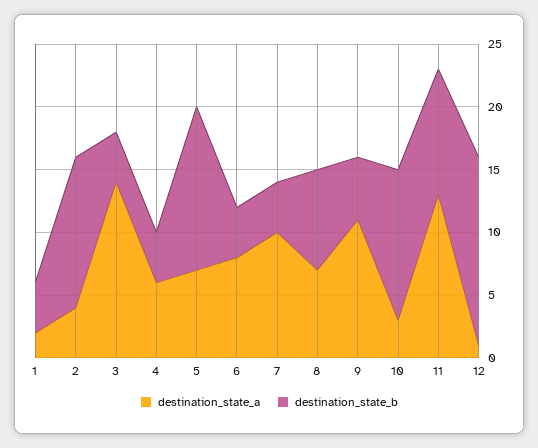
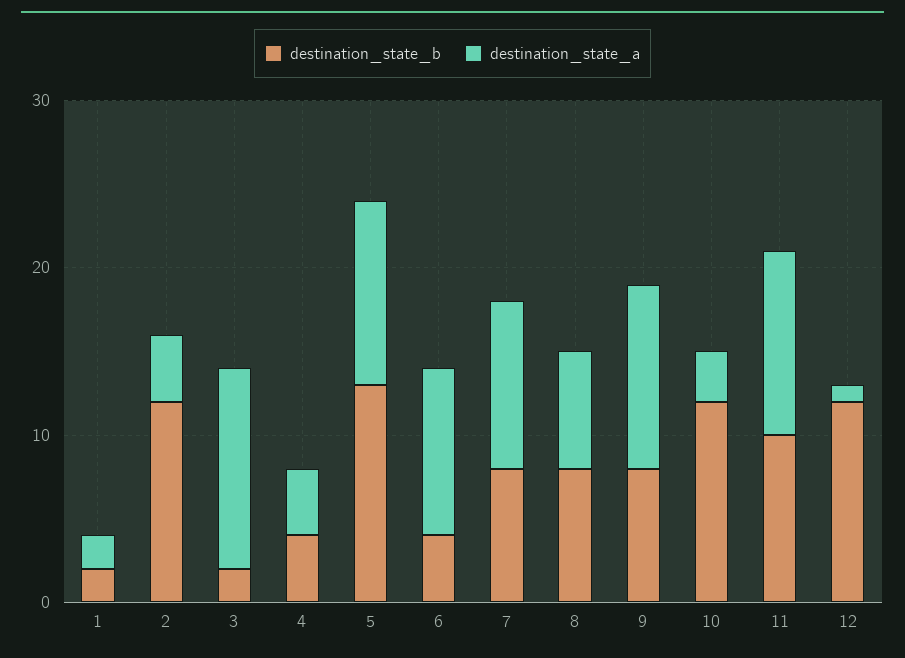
  {
    "destination_state_a": {
      "1": 2,
      "2": 4,
-     "3": 14,
+     "3": 12,
-     "4": 6,
+     "4": 4,
-     "5": 7,
+     "5": 11,
-     "6": 8,
+     "6": 10,
      "7": 10,
      "8": 7,
      "9": 11,
      "10": 3,
-     "11": 13,
+     "11": 11,
      "12": 1
    },
    "destination_state_b": {
-     "1": 4,
+     "1": 2,
      "2": 12,
-     "3": 4,
+     "3": 2,
      "4": 4,
      "5": 13,
      "6": 4,
-     "7": 4,
+     "7": 8,
      "8": 8,
-     "9": 5,
+     "9": 8,
      "10": 12,
      "11": 10,
-     "12": 15
+     "12": 12
    }
  }

